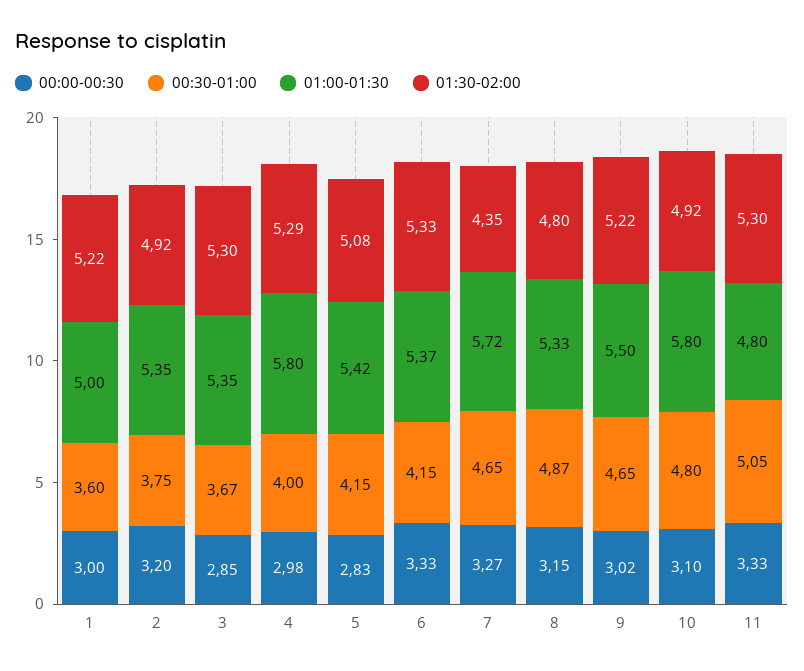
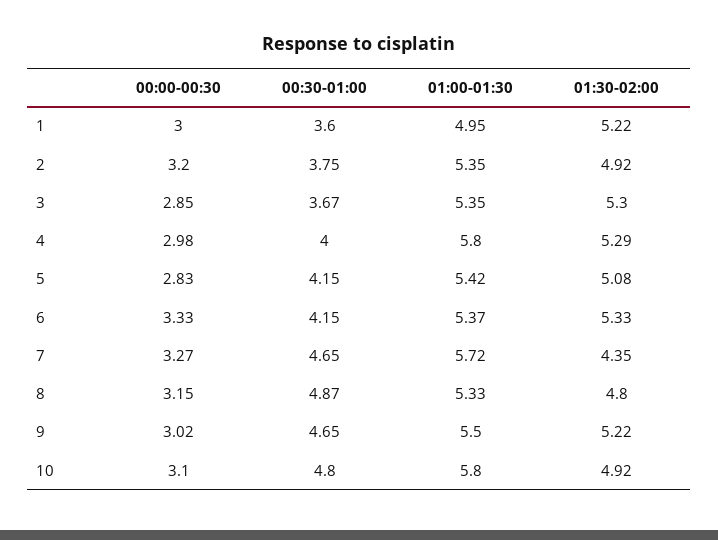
  {
    "00:00-00:30": {
      "1": 3,
      "2": 3.2,
      "3": 2.85,
      "4": 2.98,
      "5": 2.83,
      "6": 3.33,
      "7": 3.27,
      "8": 3.15,
      "9": 3.02,
-     "10": 3.1,
+     "10": 3.1
-     "11": 3.33
    },
    "00:30-01:00": {
      "1": 3.6,
      "2": 3.75,
      "3": 3.67,
      "4": 4,
      "5": 4.15,
      "6": 4.15,
      "7": 4.65,
      "8": 4.87,
      "9": 4.65,
-     "10": 4.8,
+     "10": 4.8
-     "11": 5.05
    },
    "01:00-01:30": {
-     "1": 5,
+     "1": 4.95,
      "2": 5.35,
      "3": 5.35,
      "4": 5.8,
      "5": 5.42,
      "6": 5.37,
      "7": 5.72,
      "8": 5.33,
      "9": 5.5,
-     "10": 5.8,
+     "10": 5.8
-     "11": 4.8
    },
    "01:30-02:00": {
      "1": 5.22,
      "2": 4.92,
      "3": 5.3,
      "4": 5.29,
      "5": 5.08,
      "6": 5.33,
      "7": 4.35,
      "8": 4.8,
      "9": 5.22,
-     "10": 4.92,
+     "10": 4.92
-     "11": 5.3
    }
  }

